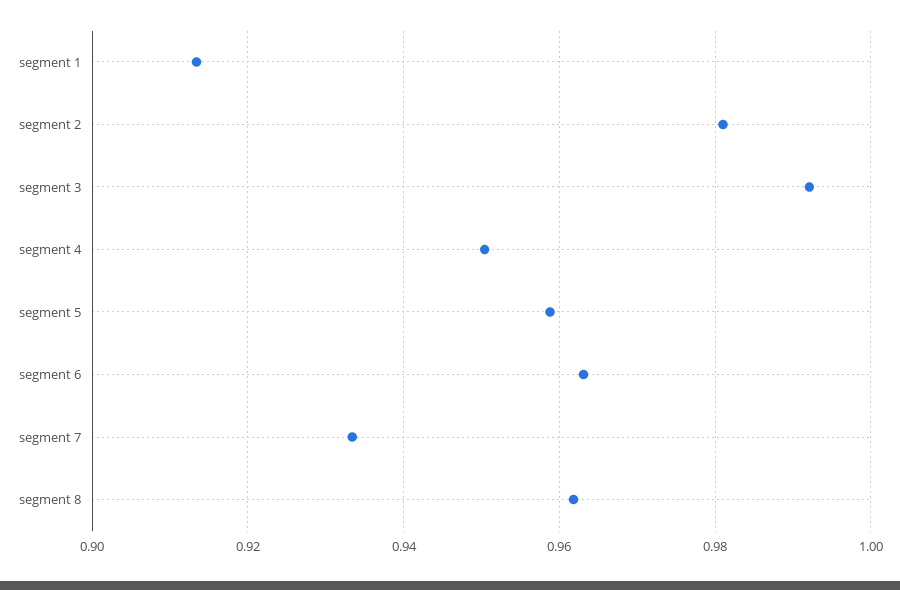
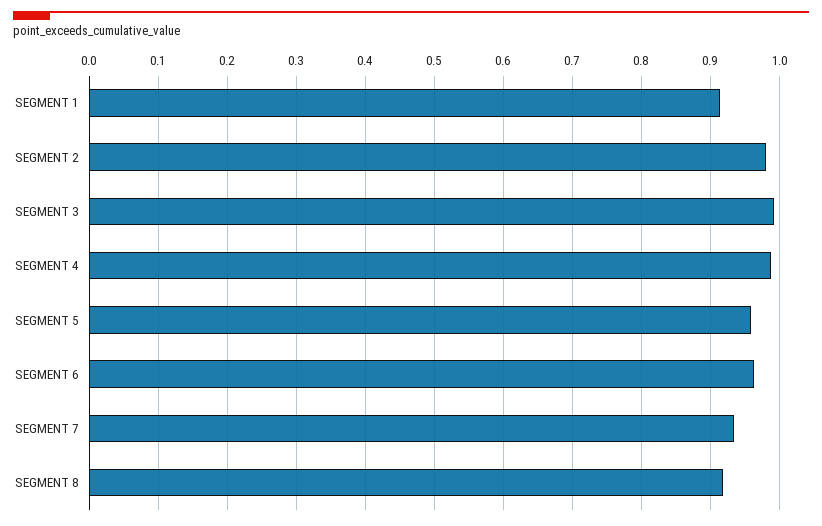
  {
    "segment 1": 0.914,
    "segment 2": 0.982,
    "segment 3": 0.992,
-   "segment 4": 0.95,
+   "segment 4": 0.99,
    "segment 5": 0.958,
    "segment 6": 0.964,
    "segment 7": 0.934,
-   "segment 8": 0.962
+   "segment 8": 0.92
  }

